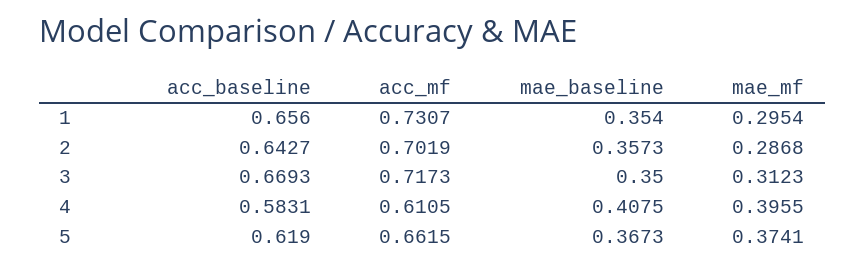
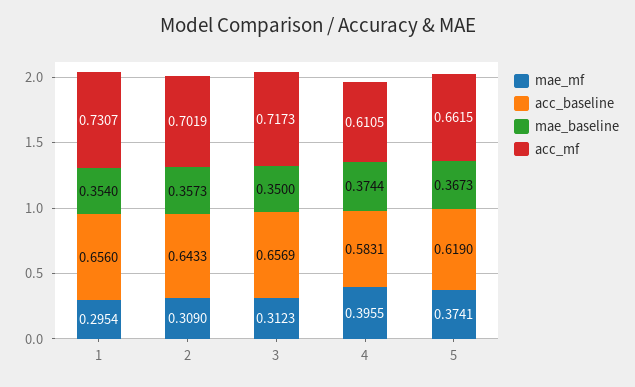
  {
    "acc_baseline": {
      "1": 0.656,
-     "2": 0.6427,
+     "2": 0.6433,
-     "3": 0.6693,
+     "3": 0.6569,
      "4": 0.5831,
      "5": 0.619
    },
    "acc_mf": {
      "1": 0.7307,
      "2": 0.7019,
      "3": 0.7173,
      "4": 0.6105,
      "5": 0.6615
    },
    "mae_baseline": {
      "1": 0.354,
      "2": 0.3573,
      "3": 0.35,
-     "4": 0.4075,
+     "4": 0.3744,
      "5": 0.3673
    },
    "mae_mf": {
      "1": 0.2954,
-     "2": 0.2868,
+     "2": 0.309,
      "3": 0.3123,
      "4": 0.3955,
      "5": 0.3741
    }
  }

